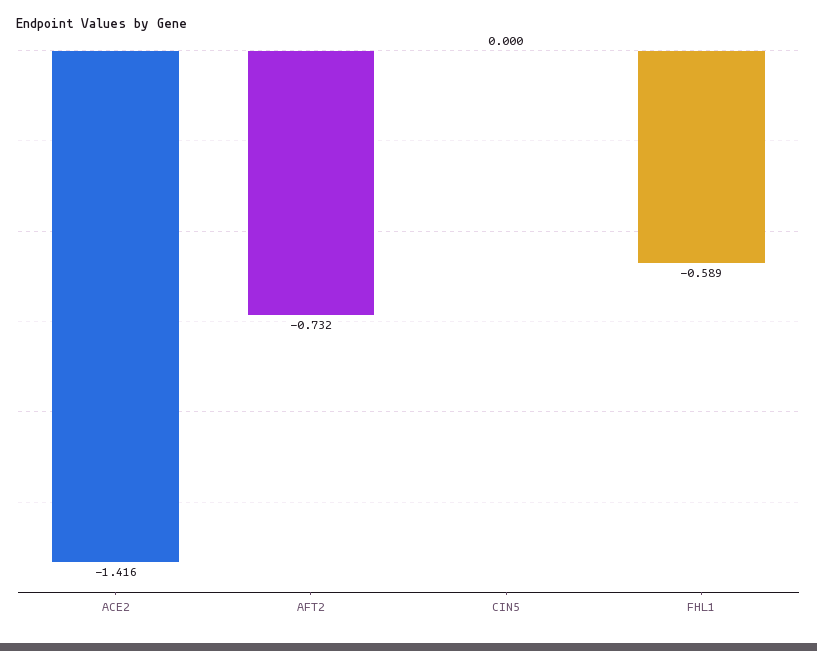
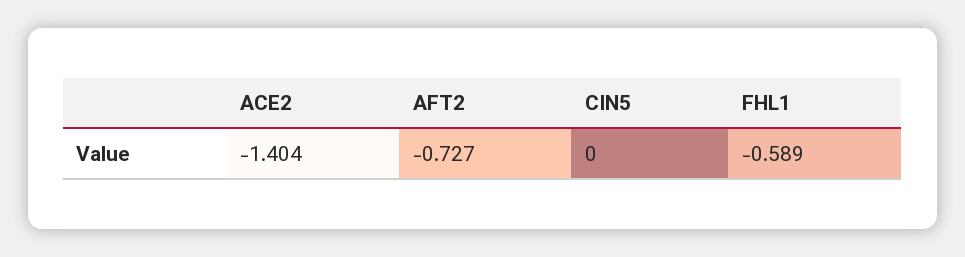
  {
-   "ACE2": -1.416,
+   "ACE2": -1.404,
-   "AFT2": -0.732,
+   "AFT2": -0.727,
    "CIN5": 0,
    "FHL1": -0.589
  }

